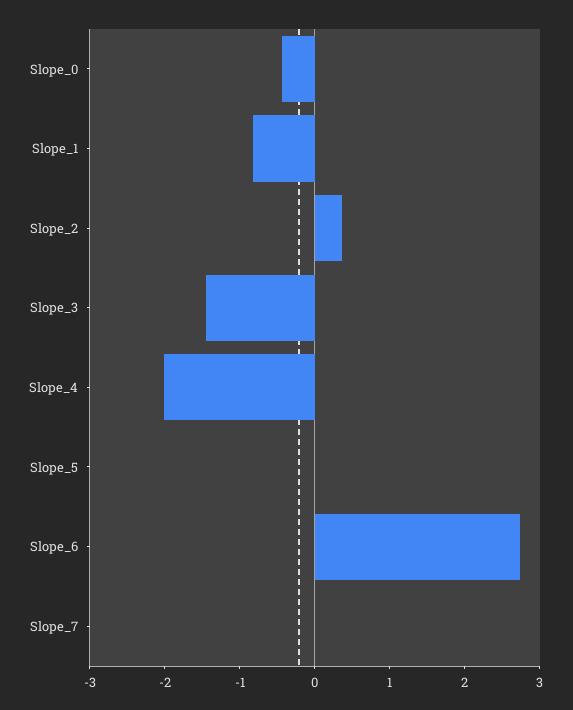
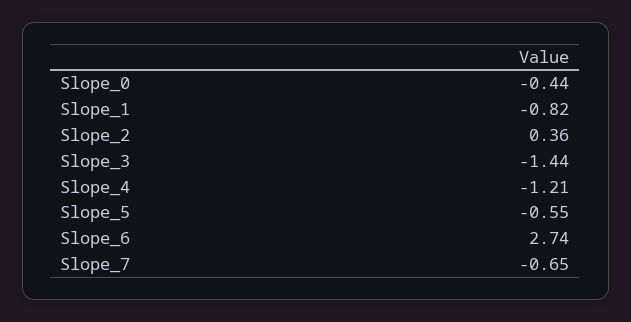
  {
    "Slope_0": -0.44,
    "Slope_1": -0.82,
    "Slope_2": 0.36,
    "Slope_3": -1.44,
-   "Slope_4": -2,
+   "Slope_4": -1.21,
-   "Slope_5": 0,
+   "Slope_5": -0.55,
    "Slope_6": 2.74,
-   "Slope_7": 0
+   "Slope_7": -0.65
  }

